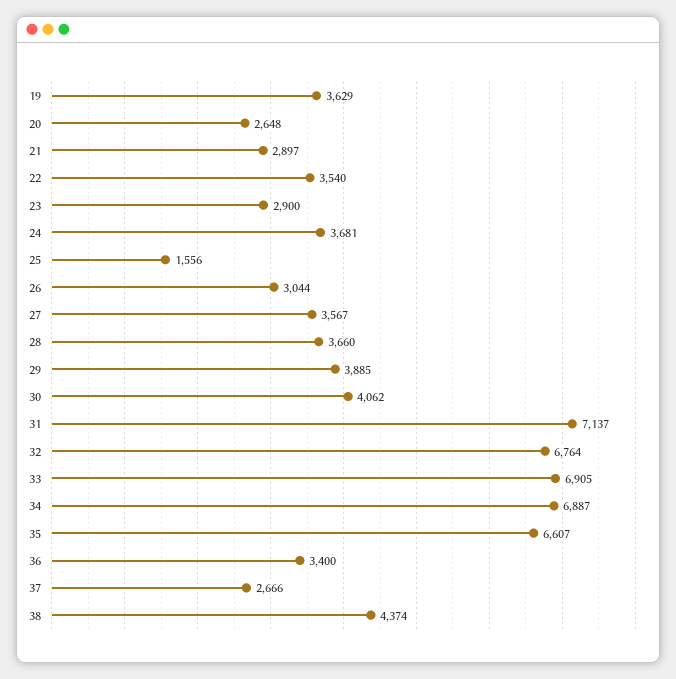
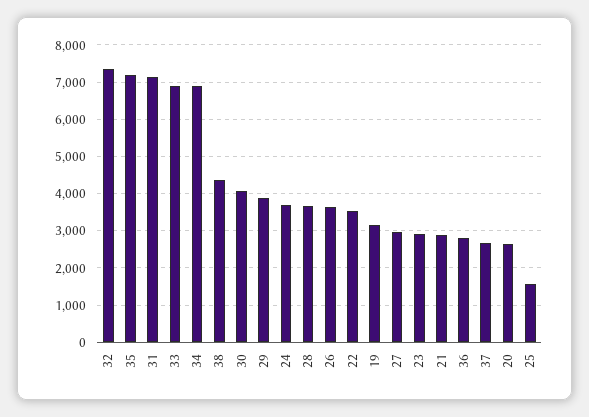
  {
-   "19": 3629,
+   "19": 3200,
    "20": 2648,
    "21": 2897,
    "22": 3540,
    "23": 2900,
    "24": 3681,
    "25": 1556,
-   "26": 3044,
+   "26": 3600,
-   "27": 3567,
+   "27": 3000,
    "28": 3660,
    "29": 3885,
    "30": 4062,
    "31": 7137,
-   "32": 6764,
+   "32": 7400,
    "33": 6905,
    "34": 6887,
-   "35": 6607,
+   "35": 7200,
-   "36": 3400,
+   "36": 2800,
    "37": 2666,
    "38": 4374
  }

